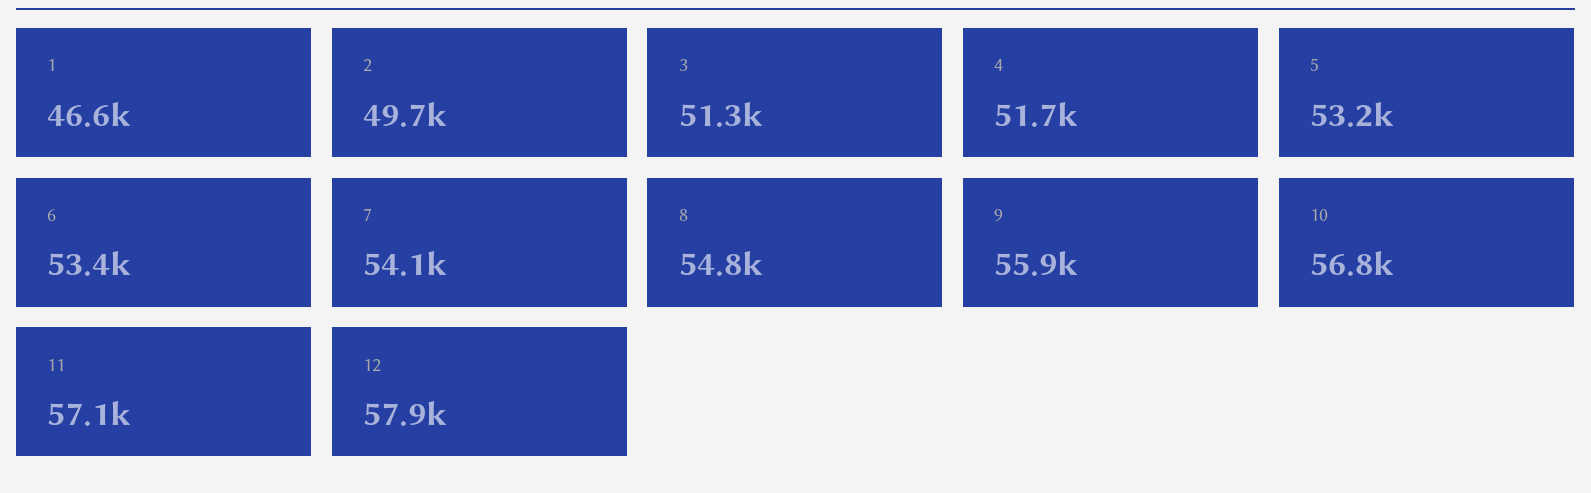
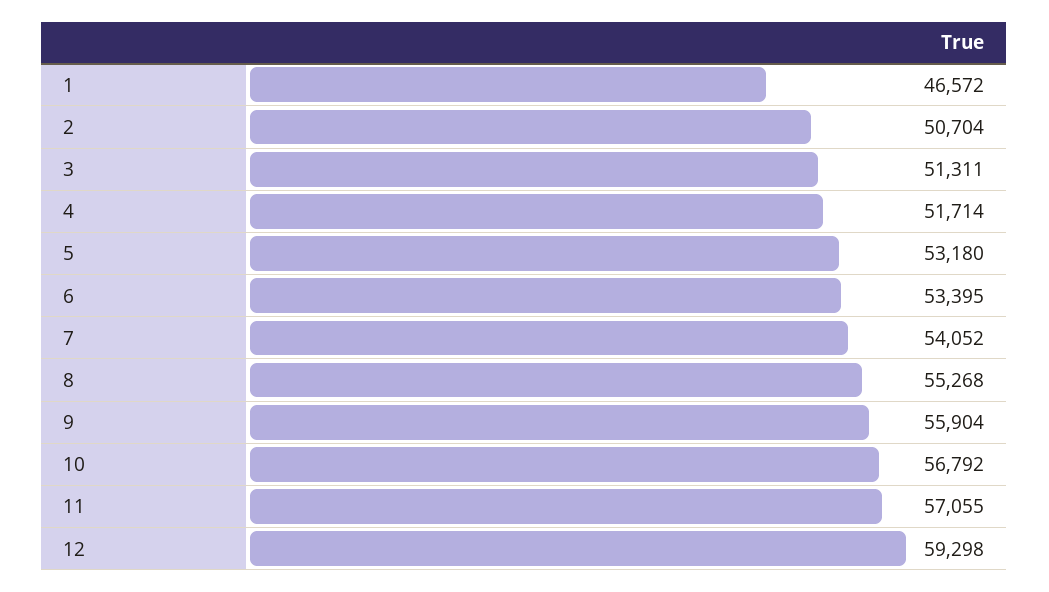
  {
    "1": 46572,
-   "2": 49700,
+   "2": 50704,
    "3": 51311,
    "4": 51714,
    "5": 53180,
    "6": 53395,
    "7": 54052,
-   "8": 54800,
+   "8": 55268,
    "9": 55904,
    "10": 56792,
    "11": 57055,
-   "12": 57900
+   "12": 59298
  }

